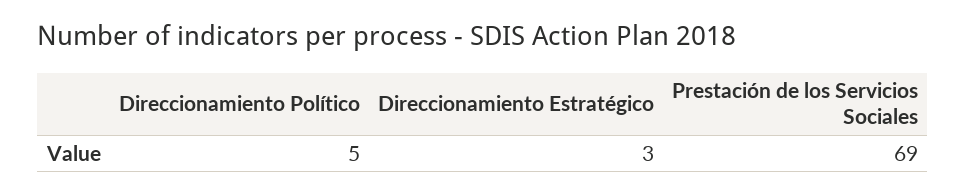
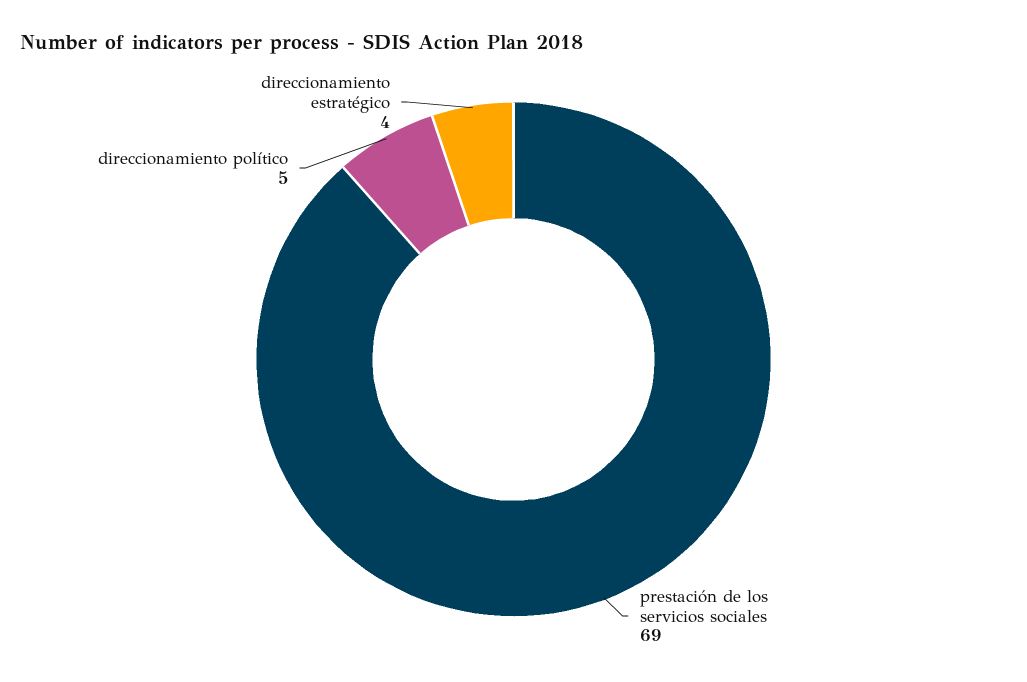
  {
    "Direccionamiento Político": 5,
-   "Direccionamiento Estratégico": 3,
+   "Direccionamiento Estratégico": 4,
    "Prestación de los Servicios Sociales": 69
  }

